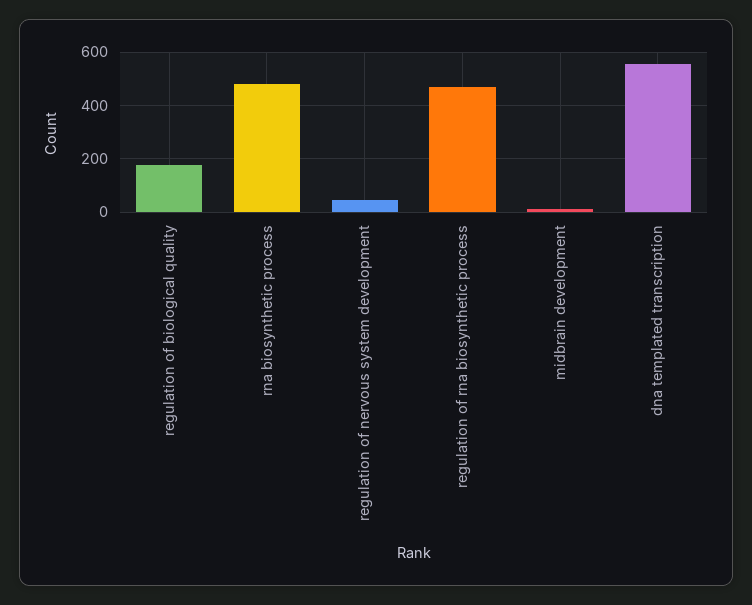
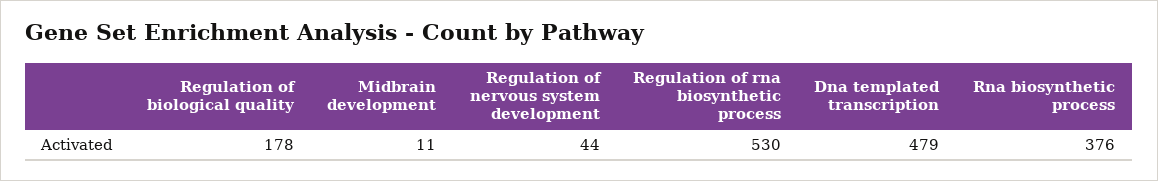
  {
    "regulation of biological quality": 178,
-   "rna biosynthetic process": 475,
+   "rna biosynthetic process": 376,
    "regulation of nervous system development": 44,
-   "regulation of rna biosynthetic process": 475,
+   "regulation of rna biosynthetic process": 530,
    "midbrain development": 11,
-   "dna templated transcription": 550
+   "dna templated transcription": 479
  }

